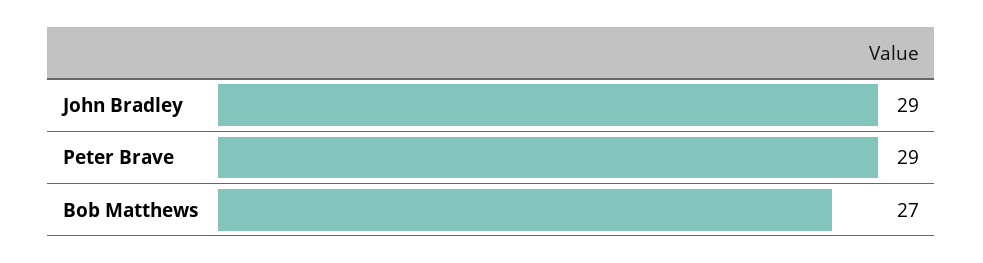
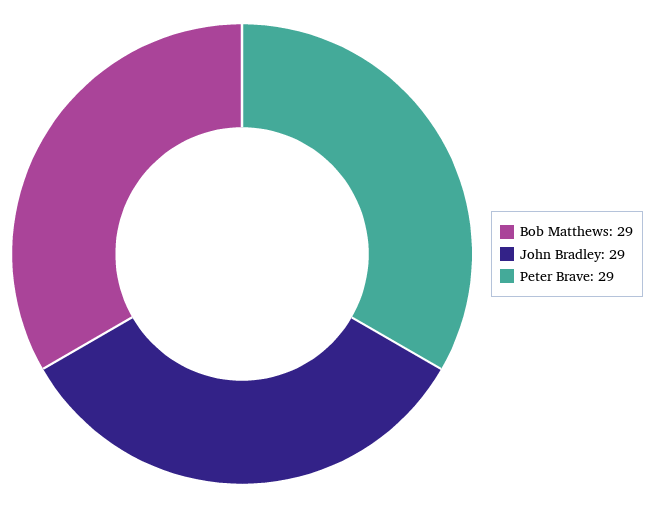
  {
    "John Bradley": 29,
    "Peter Brave": 29,
-   "Bob Matthews": 27
+   "Bob Matthews": 29
  }

